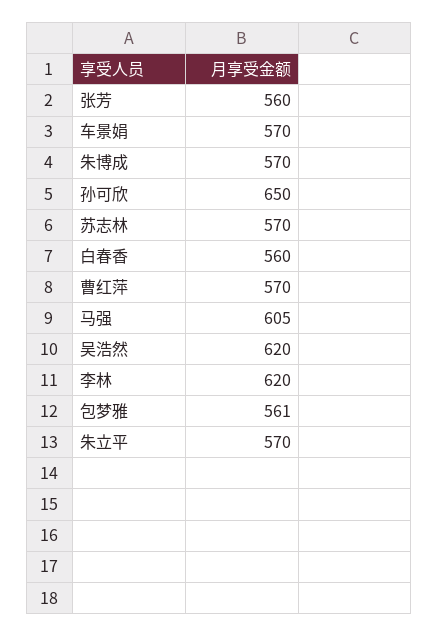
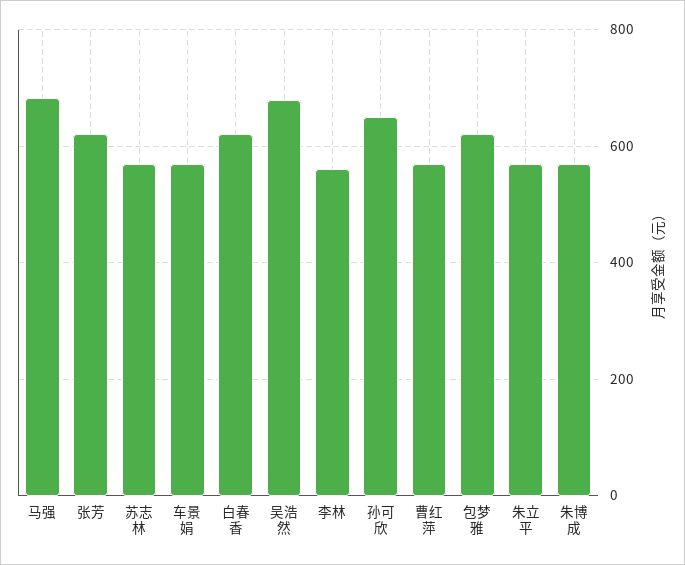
  {
-   "张芳": 560,
+   "张芳": 620,
    "车景娟": 570,
    "朱博成": 570,
    "孙可欣": 650,
    "苏志林": 570,
-   "白春香": 560,
+   "白春香": 620,
    "曹红萍": 570,
-   "马强": 605,
+   "马强": 680,
-   "吴浩然": 620,
+   "吴浩然": 680,
-   "李林": 620,
+   "李林": 560,
-   "包梦雅": 561,
+   "包梦雅": 620,
    "朱立平": 570
  }

